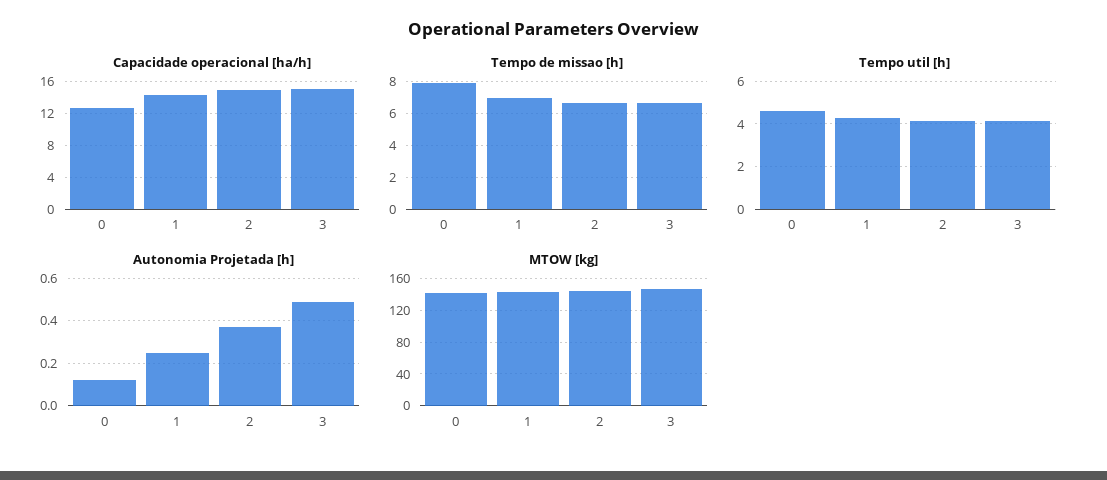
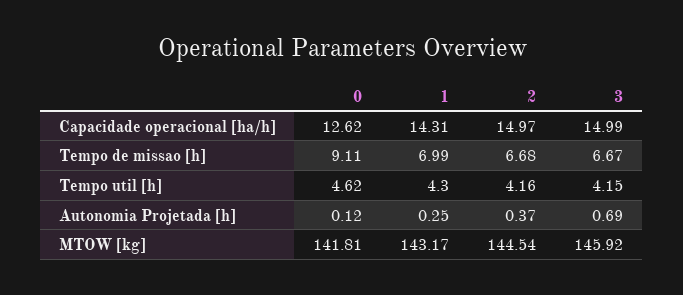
  {
    "Capacidade operacional [ha/h]": {
      "0": 12.62,
      "1": 14.31,
      "2": 14.97,
      "3": 14.99
    },
    "Tempo de missao [h]": {
-     "0": 8,
+     "0": 9.11,
      "1": 6.99,
      "2": 6.68,
      "3": 6.67
    },
    "Tempo util [h]": {
      "0": 4.62,
      "1": 4.3,
      "2": 4.16,
      "3": 4.15
    },
    "Autonomia Projetada [h]": {
      "0": 0.12,
      "1": 0.25,
      "2": 0.37,
-     "3": 0.5
+     "3": 0.69
    },
    "MTOW [kg]": {
      "0": 141.81,
      "1": 143.17,
      "2": 144.54,
      "3": 145.92
    }
  }

